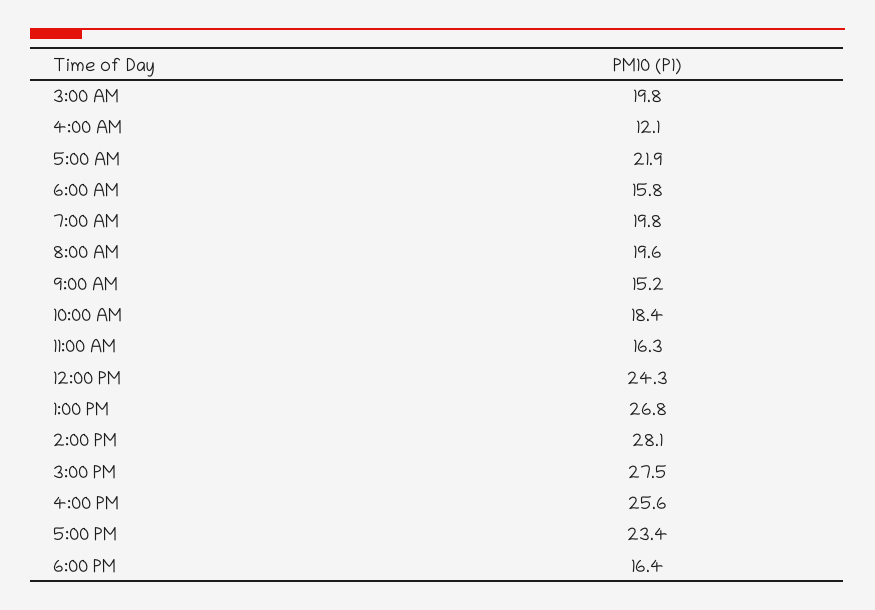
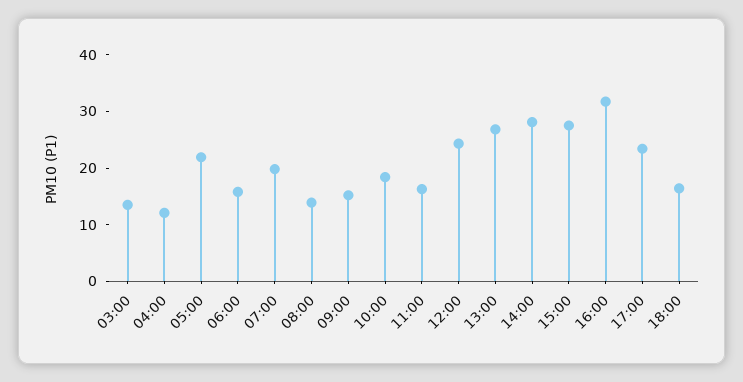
  {
-   "3:00 AM": 19.8,
+   "3:00 AM": 14,
    "4:00 AM": 12.1,
    "5:00 AM": 21.9,
    "6:00 AM": 15.8,
    "7:00 AM": 19.8,
-   "8:00 AM": 19.6,
+   "8:00 AM": 14,
    "9:00 AM": 15.2,
    "10:00 AM": 18.4,
    "11:00 AM": 16.3,
    "12:00 PM": 24.3,
    "1:00 PM": 26.8,
    "2:00 PM": 28.1,
    "3:00 PM": 27.5,
-   "4:00 PM": 25.6,
+   "4:00 PM": 32,
    "5:00 PM": 23.4,
    "6:00 PM": 16.4
  }

